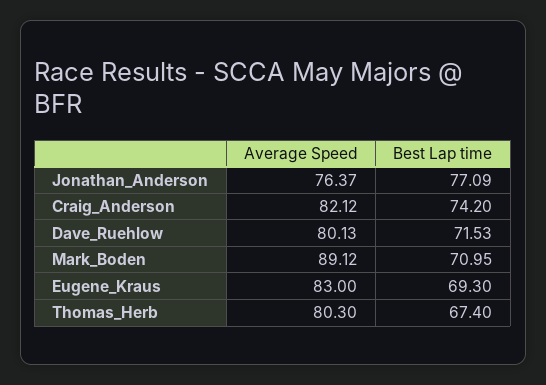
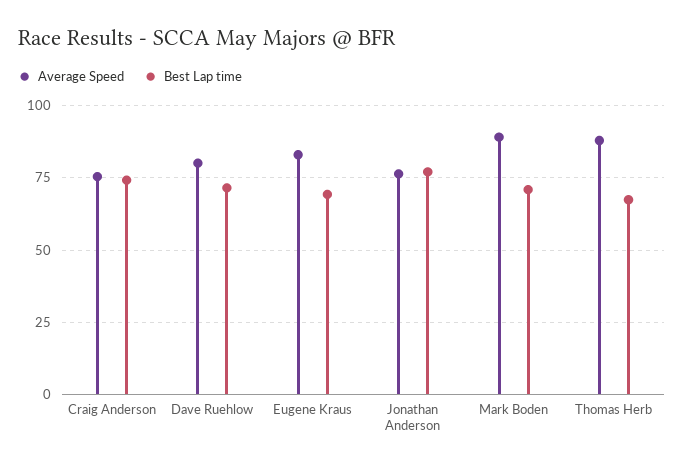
  {
    "Average Speed": {
      "Jonathan_Anderson": 76.37,
-     "Craig_Anderson": 82.12,
+     "Craig_Anderson": 75,
      "Dave_Ruehlow": 80.13,
      "Mark_Boden": 89.12,
      "Eugene_Kraus": 83,
-     "Thomas_Herb": 80.3
+     "Thomas_Herb": 87.5
    },
    "Best Lap time": {
      "Jonathan_Anderson": 77.09,
      "Craig_Anderson": 74.2,
      "Dave_Ruehlow": 71.53,
      "Mark_Boden": 70.95,
      "Eugene_Kraus": 69.3,
      "Thomas_Herb": 67.4
    }
  }

